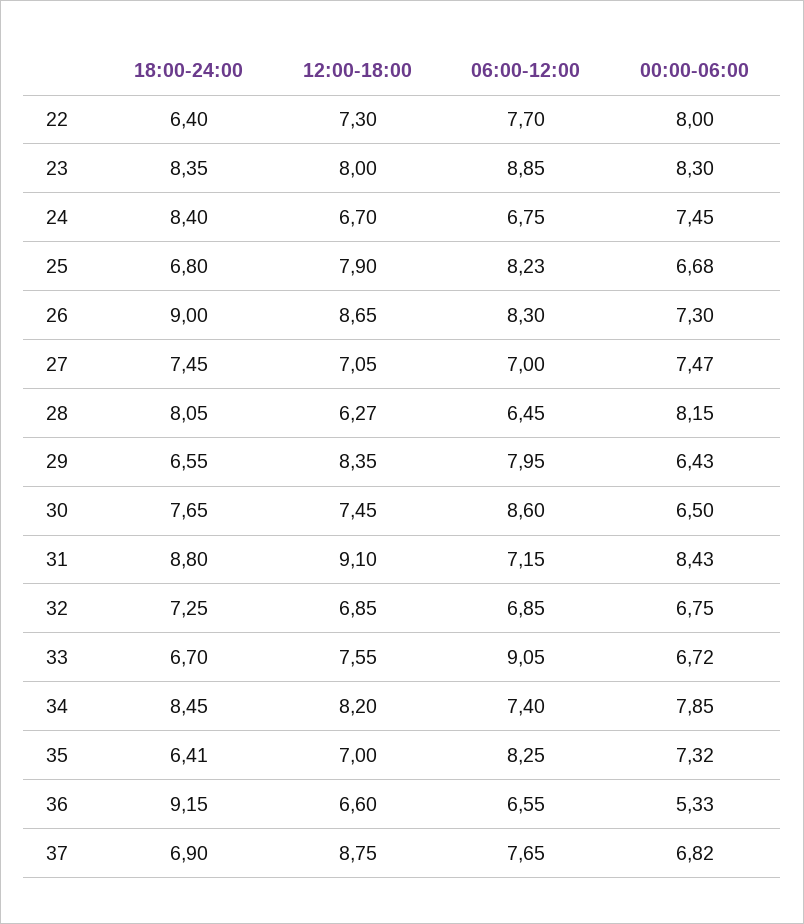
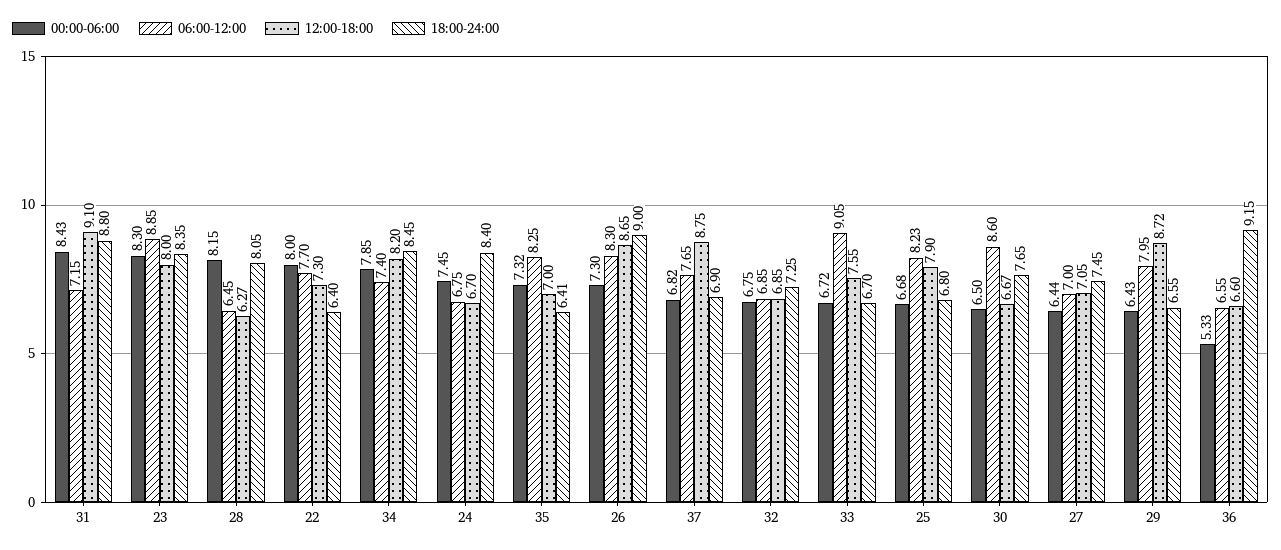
  {
    "18:00-24:00": {
      "22": 6.4,
      "23": 8.35,
      "24": 8.4,
      "25": 6.8,
      "26": 9,
      "27": 7.45,
      "28": 8.05,
      "29": 6.55,
      "30": 7.65,
      "31": 8.8,
      "32": 7.25,
      "33": 6.7,
      "34": 8.45,
      "35": 6.41,
      "36": 9.15,
      "37": 6.9
    },
    "12:00-18:00": {
      "22": 7.3,
      "23": 8,
      "24": 6.7,
      "25": 7.9,
      "26": 8.65,
      "27": 7.05,
      "28": 6.27,
-     "29": 8.35,
+     "29": 8.72,
-     "30": 7.45,
+     "30": 6.67,
      "31": 9.1,
      "32": 6.85,
      "33": 7.55,
      "34": 8.2,
      "35": 7,
      "36": 6.6,
      "37": 8.75
    },
    "06:00-12:00": {
      "22": 7.7,
      "23": 8.85,
      "24": 6.75,
      "25": 8.23,
      "26": 8.3,
      "27": 7,
      "28": 6.45,
      "29": 7.95,
      "30": 8.6,
      "31": 7.15,
      "32": 6.85,
      "33": 9.05,
      "34": 7.4,
      "35": 8.25,
      "36": 6.55,
      "37": 7.65
    },
    "00:00-06:00": {
      "22": 8,
      "23": 8.3,
      "24": 7.45,
      "25": 6.68,
      "26": 7.3,
-     "27": 7.47,
+     "27": 6.44,
      "28": 8.15,
      "29": 6.43,
      "30": 6.5,
      "31": 8.43,
      "32": 6.75,
      "33": 6.72,
      "34": 7.85,
      "35": 7.32,
      "36": 5.33,
      "37": 6.82
    }
  }

